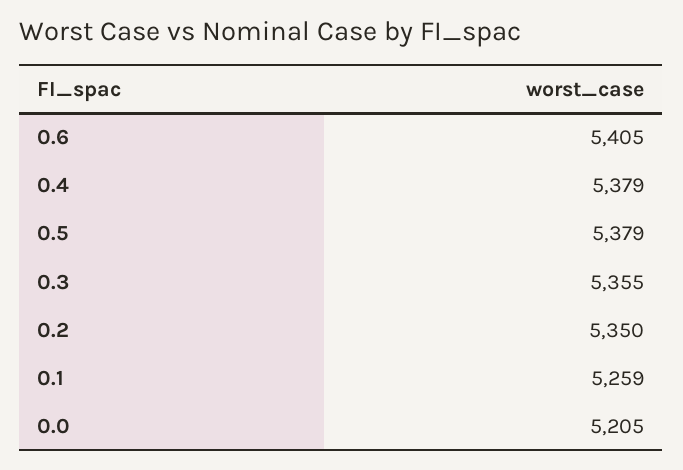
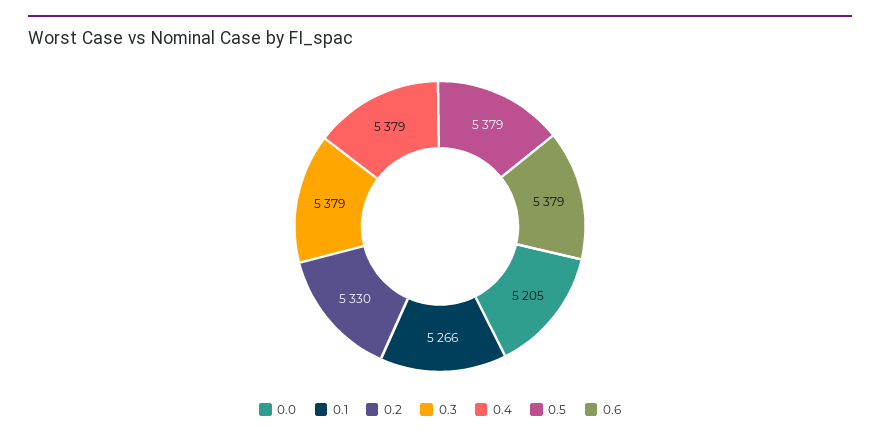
  {
-   "0.6": 5405,
+   "0.6": 5379,
    "0.4": 5379,
    "0.5": 5379,
-   "0.3": 5355,
+   "0.3": 5379,
-   "0.2": 5350,
+   "0.2": 5330,
-   "0.1": 5259,
+   "0.1": 5266,
    "0.0": 5205
  }

